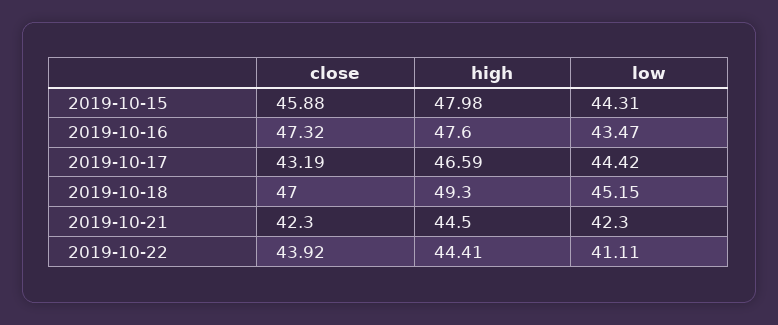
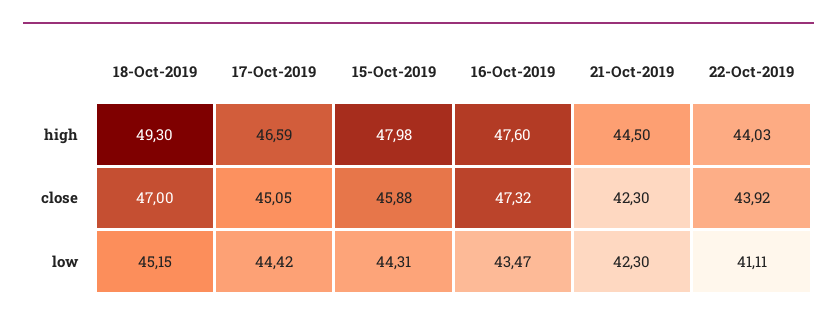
  {
    "close": {
      "2019-10-15": 45.88,
      "2019-10-16": 47.32,
-     "2019-10-17": 43.19,
+     "2019-10-17": 45.05,
      "2019-10-18": 47,
      "2019-10-21": 42.3,
      "2019-10-22": 43.92
    },
    "high": {
      "2019-10-15": 47.98,
      "2019-10-16": 47.6,
      "2019-10-17": 46.59,
      "2019-10-18": 49.3,
      "2019-10-21": 44.5,
-     "2019-10-22": 44.41
+     "2019-10-22": 44.03
    },
    "low": {
      "2019-10-15": 44.31,
      "2019-10-16": 43.47,
      "2019-10-17": 44.42,
      "2019-10-18": 45.15,
      "2019-10-21": 42.3,
      "2019-10-22": 41.11
    }
  }

